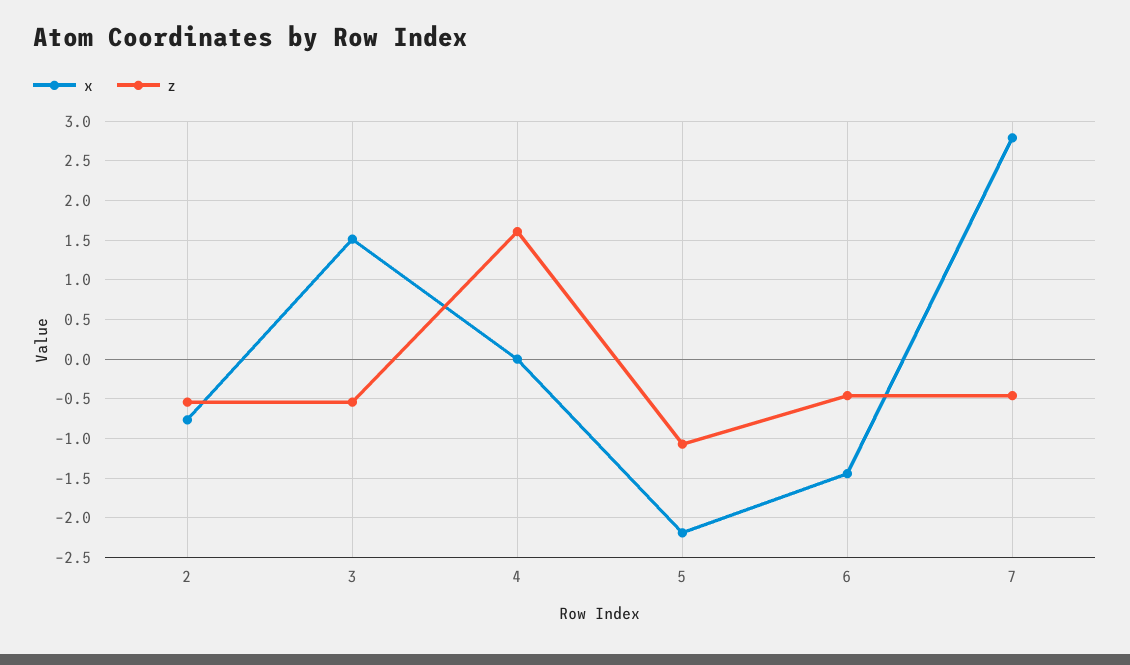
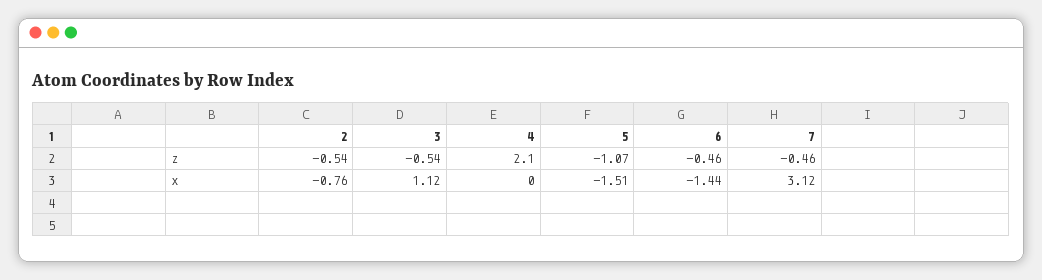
  {
    "x": {
      "2": -0.76,
-     "3": 1.5,
+     "3": 1.12,
      "4": 0,
-     "5": -2.2,
+     "5": -1.51,
      "6": -1.44,
-     "7": 2.8
+     "7": 3.12
    },
    "z": {
      "2": -0.54,
      "3": -0.54,
-     "4": 1.6,
+     "4": 2.1,
      "5": -1.07,
      "6": -0.46,
      "7": -0.46
    }
  }

